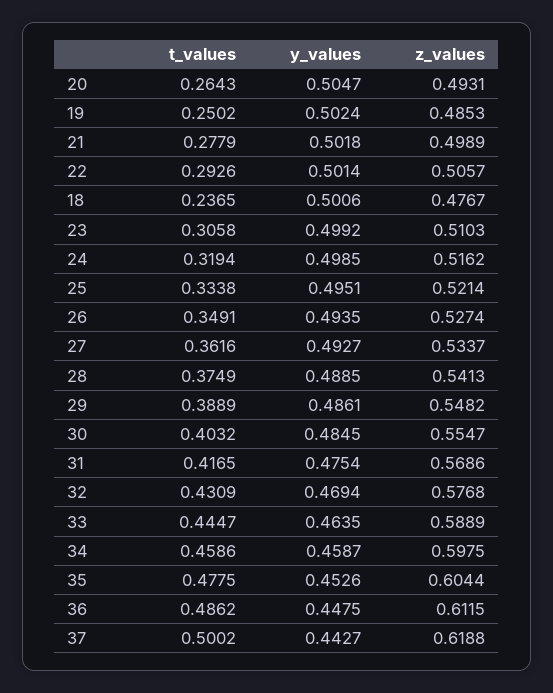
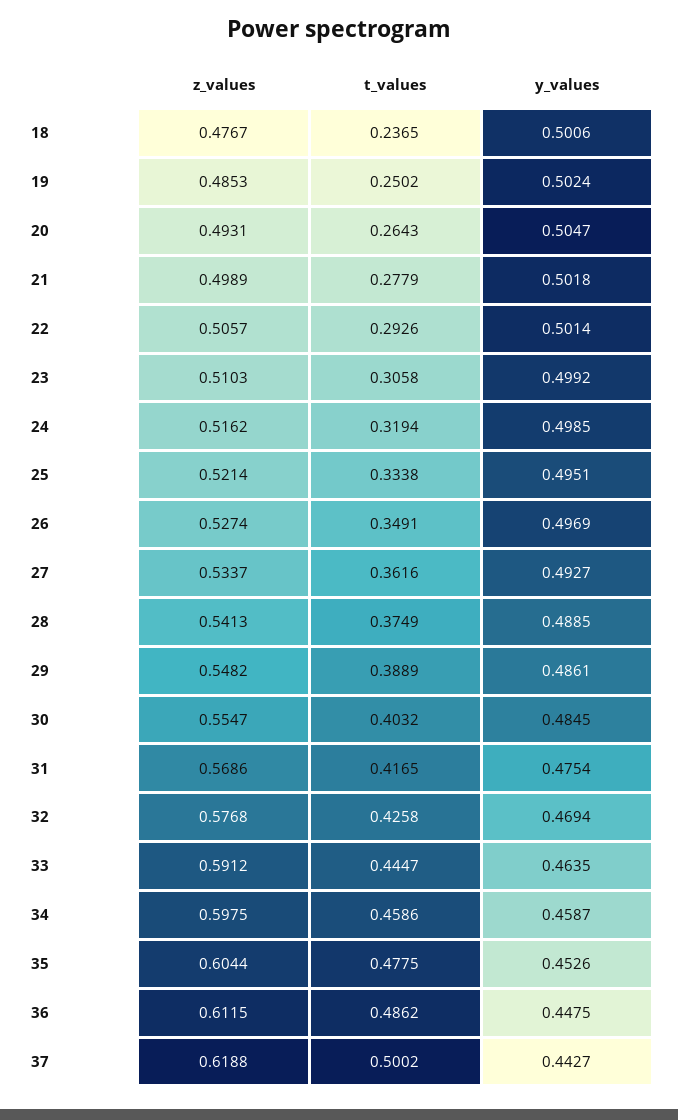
  {
    "t_values": {
      "20": 0.2643,
      "19": 0.2502,
      "21": 0.2779,
      "22": 0.2926,
      "18": 0.2365,
      "23": 0.3058,
      "24": 0.3194,
      "25": 0.3338,
      "26": 0.3491,
      "27": 0.3616,
      "28": 0.3749,
      "29": 0.3889,
      "30": 0.4032,
      "31": 0.4165,
-     "32": 0.4309,
+     "32": 0.4258,
      "33": 0.4447,
      "34": 0.4586,
      "35": 0.4775,
      "36": 0.4862,
      "37": 0.5002
    },
    "y_values": {
      "20": 0.5047,
      "19": 0.5024,
      "21": 0.5018,
      "22": 0.5014,
      "18": 0.5006,
      "23": 0.4992,
      "24": 0.4985,
      "25": 0.4951,
-     "26": 0.4935,
+     "26": 0.4969,
      "27": 0.4927,
      "28": 0.4885,
      "29": 0.4861,
      "30": 0.4845,
      "31": 0.4754,
      "32": 0.4694,
      "33": 0.4635,
      "34": 0.4587,
      "35": 0.4526,
      "36": 0.4475,
      "37": 0.4427
    },
    "z_values": {
      "20": 0.4931,
      "19": 0.4853,
      "21": 0.4989,
      "22": 0.5057,
      "18": 0.4767,
      "23": 0.5103,
      "24": 0.5162,
      "25": 0.5214,
      "26": 0.5274,
      "27": 0.5337,
      "28": 0.5413,
      "29": 0.5482,
      "30": 0.5547,
      "31": 0.5686,
      "32": 0.5768,
-     "33": 0.5889,
+     "33": 0.5912,
      "34": 0.5975,
      "35": 0.6044,
      "36": 0.6115,
      "37": 0.6188
    }
  }

